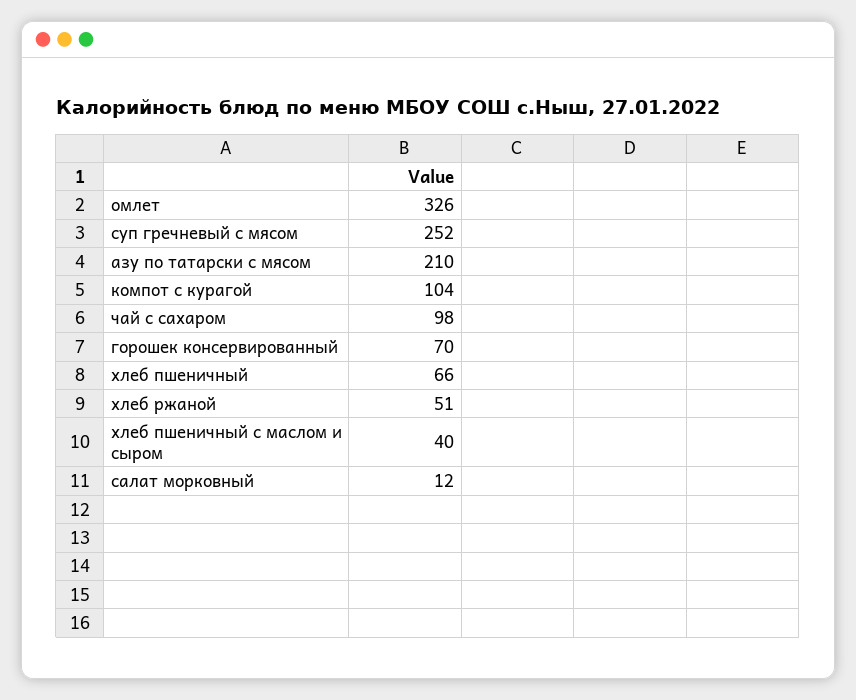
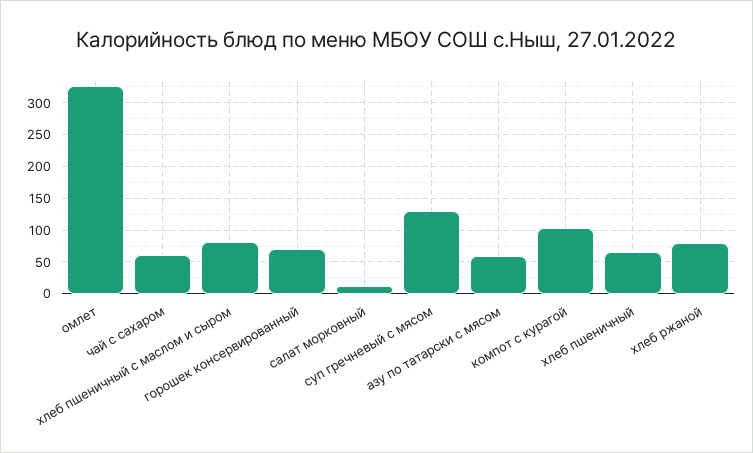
  {
    "омлет": 326,
-   "суп гречневый с мясом": 252,
+   "суп гречневый с мясом": 130,
-   "азу по татарски с мясом": 210,
+   "азу по татарски с мясом": 60,
    "компот с курагой": 104,
-   "чай с сахаром": 98,
+   "чай с сахаром": 60,
    "горошек консервированный": 70,
    "хлеб пшеничный": 66,
-   "хлеб ржаной": 51,
+   "хлеб ржаной": 80,
-   "хлеб пшеничный с маслом и сыром": 40,
+   "хлеб пшеничный с маслом и сыром": 80,
    "салат морковный": 12
  }

